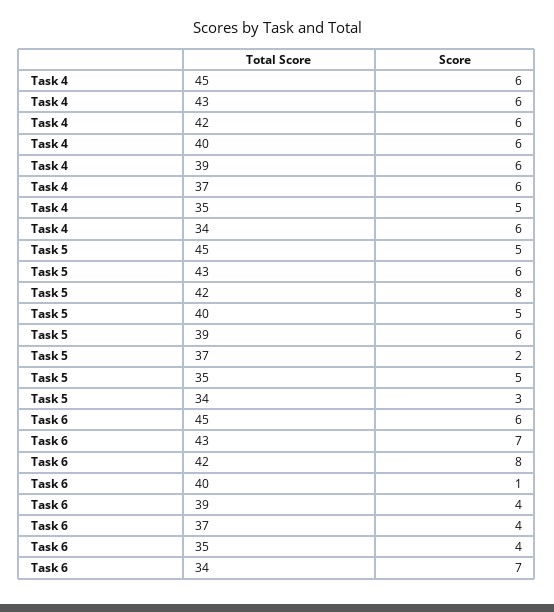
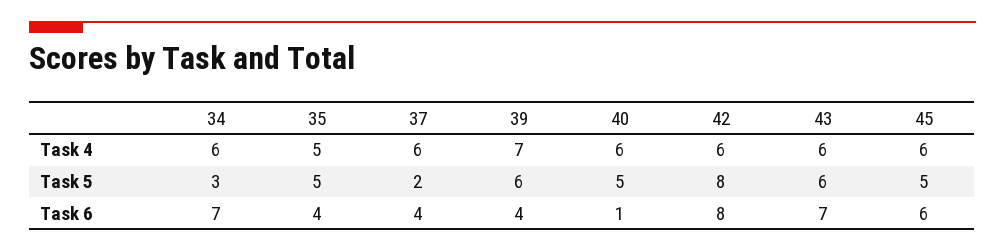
  {
    "Task 4": {
      "45": 6,
      "43": 6,
      "42": 6,
      "40": 6,
-     "39": 6,
+     "39": 7,
      "37": 6,
      "35": 5,
      "34": 6
    },
    "Task 5": {
      "45": 5,
      "43": 6,
      "42": 8,
      "40": 5,
      "39": 6,
      "37": 2,
      "35": 5,
      "34": 3
    },
    "Task 6": {
      "45": 6,
      "43": 7,
      "42": 8,
      "40": 1,
      "39": 4,
      "37": 4,
      "35": 4,
      "34": 7
    }
  }

